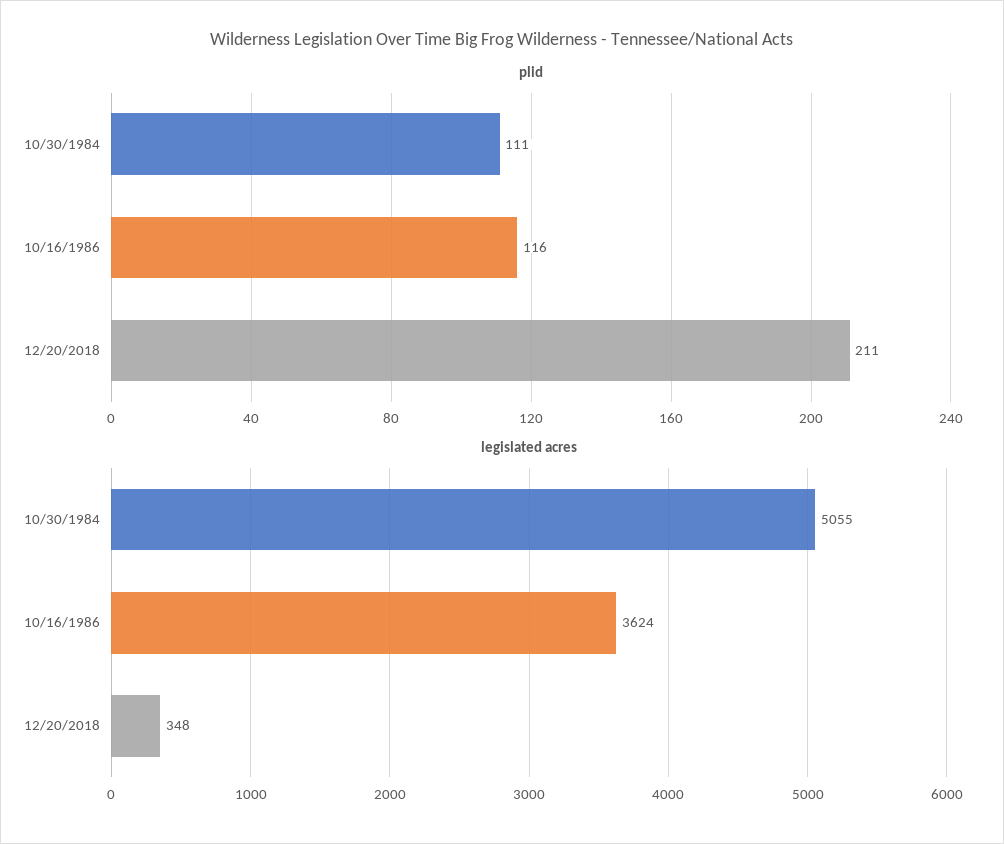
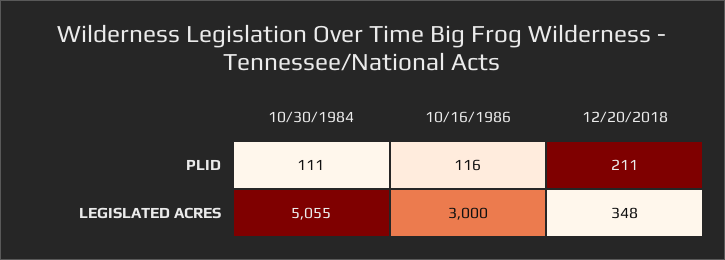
  {
    "plid": {
      "10/30/1984": 111,
      "10/16/1986": 116,
      "12/20/2018": 211
    },
    "legislated acres": {
      "10/30/1984": 5055,
-     "10/16/1986": 3624,
+     "10/16/1986": 3000,
      "12/20/2018": 348
    }
  }

